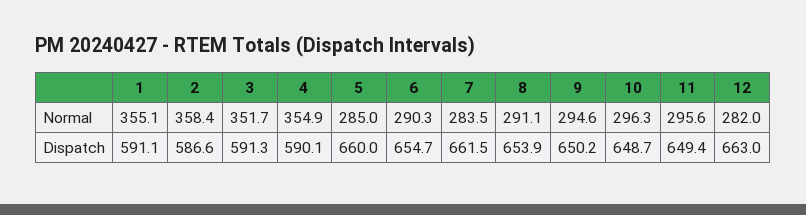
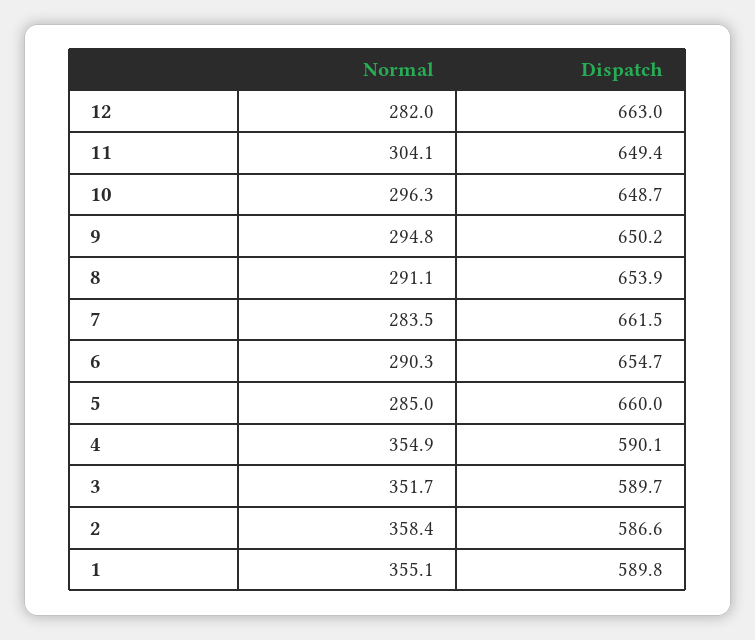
  {
    "1": {
      "Normal": 355.1,
-     "Dispatch": 591.1
+     "Dispatch": 589.8
    },
    "2": {
      "Normal": 358.4,
      "Dispatch": 586.6
    },
    "3": {
      "Normal": 351.7,
-     "Dispatch": 591.3
+     "Dispatch": 589.7
    },
    "4": {
      "Normal": 354.9,
      "Dispatch": 590.1
    },
    "5": {
      "Normal": 285,
      "Dispatch": 660
    },
    "6": {
      "Normal": 290.3,
      "Dispatch": 654.7
    },
    "7": {
      "Normal": 283.5,
      "Dispatch": 661.5
    },
    "8": {
      "Normal": 291.1,
      "Dispatch": 653.9
    },
    "9": {
-     "Normal": 294.6,
+     "Normal": 294.8,
      "Dispatch": 650.2
    },
    "10": {
      "Normal": 296.3,
      "Dispatch": 648.7
    },
    "11": {
-     "Normal": 295.6,
+     "Normal": 304.1,
      "Dispatch": 649.4
    },
    "12": {
      "Normal": 282,
      "Dispatch": 663
    }
  }

